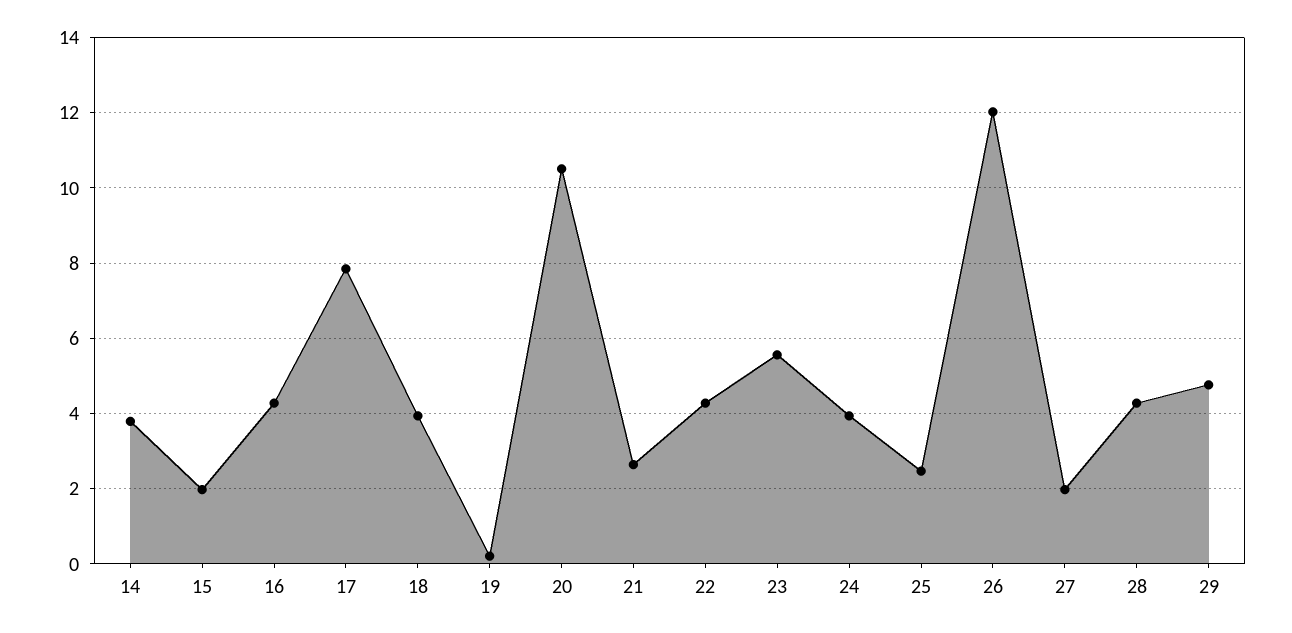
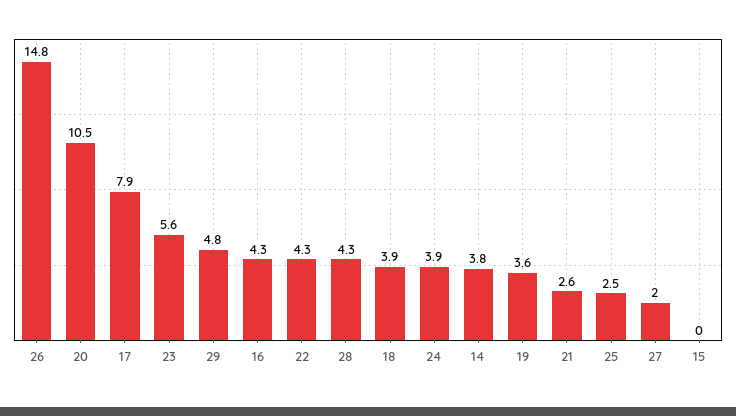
  {
    "14": 3.8,
-   "15": 2,
+   "15": 0,
    "16": 4.3,
    "17": 7.9,
    "18": 3.9,
-   "19": 0.2,
+   "19": 3.6,
    "20": 10.5,
    "21": 2.6,
    "22": 4.3,
    "23": 5.6,
    "24": 3.9,
    "25": 2.5,
-   "26": 12,
+   "26": 14.8,
    "27": 2,
    "28": 4.3,
    "29": 4.8
  }

